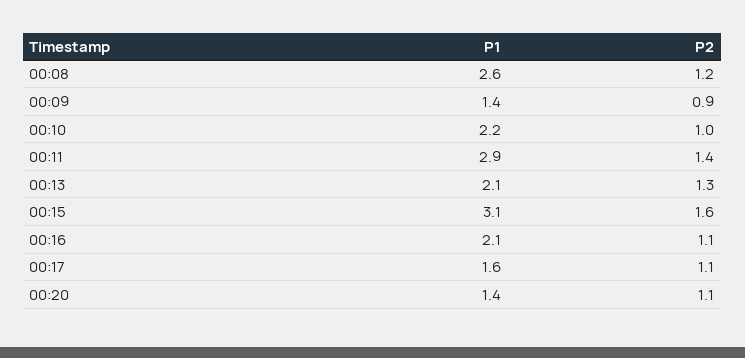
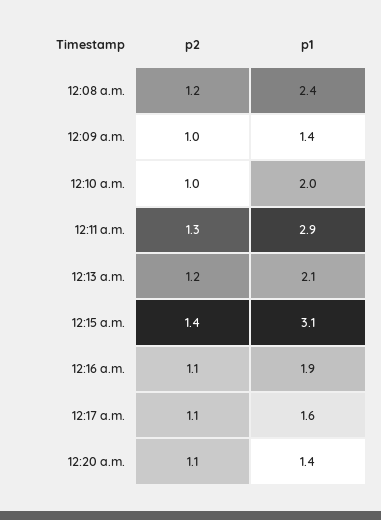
  {
    "P1": {
-     "00:08": 2.6,
+     "00:08": 2.4,
      "00:09": 1.4,
-     "00:10": 2.2,
+     "00:10": 2,
      "00:11": 2.9,
      "00:13": 2.1,
      "00:15": 3.1,
-     "00:16": 2.1,
+     "00:16": 1.9,
      "00:17": 1.6,
      "00:20": 1.4
    },
    "P2": {
      "00:08": 1.2,
-     "00:09": 0.9,
+     "00:09": 1,
      "00:10": 1,
-     "00:11": 1.4,
+     "00:11": 1.3,
-     "00:13": 1.3,
+     "00:13": 1.2,
-     "00:15": 1.6,
+     "00:15": 1.4,
      "00:16": 1.1,
      "00:17": 1.1,
      "00:20": 1.1
    }
  }

